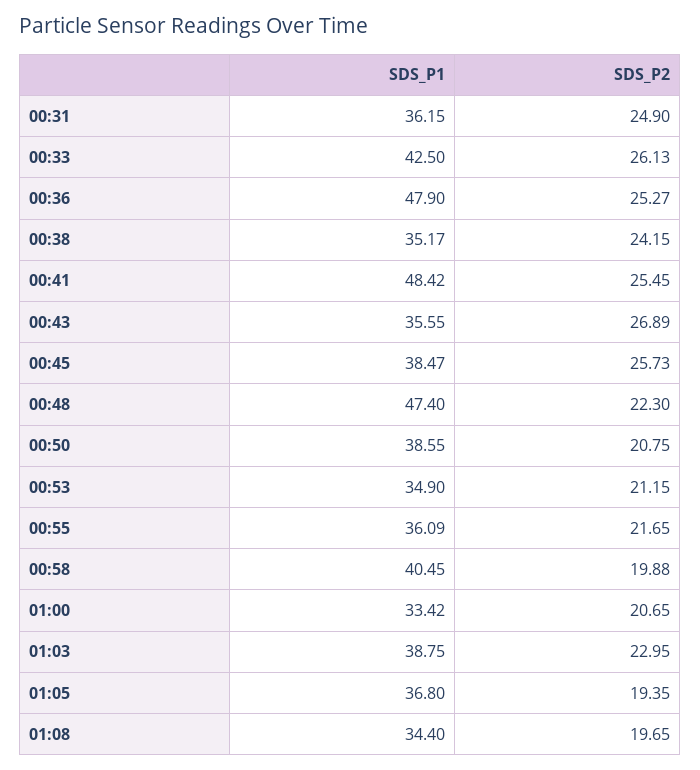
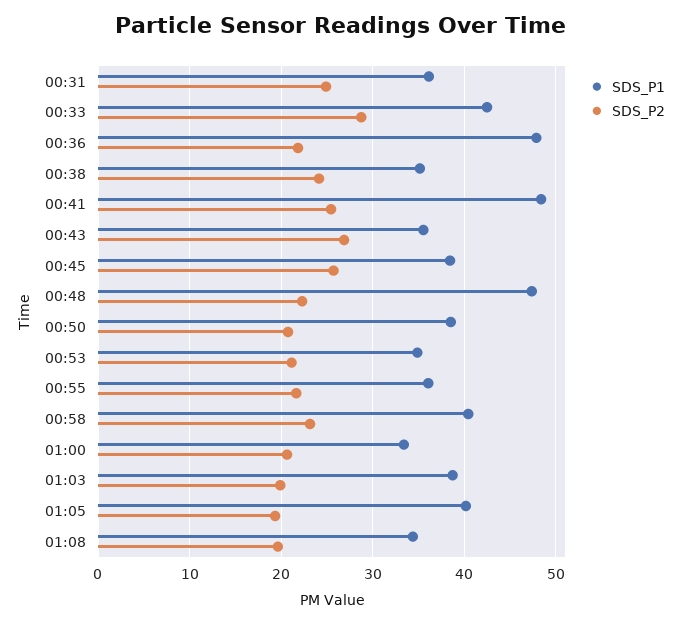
  {
    "SDS_P1": {
      "00:31": 36.15,
      "00:33": 42.5,
      "00:36": 47.9,
      "00:38": 35.17,
      "00:41": 48.42,
      "00:43": 35.55,
      "00:45": 38.47,
      "00:48": 47.4,
      "00:50": 38.55,
      "00:53": 34.9,
      "00:55": 36.09,
      "00:58": 40.45,
      "01:00": 33.42,
      "01:03": 38.75,
-     "01:05": 36.8,
+     "01:05": 40,
      "01:08": 34.4
    },
    "SDS_P2": {
      "00:31": 24.9,
-     "00:33": 26.13,
+     "00:33": 29,
-     "00:36": 25.27,
+     "00:36": 22,
      "00:38": 24.15,
      "00:41": 25.45,
      "00:43": 26.89,
      "00:45": 25.73,
      "00:48": 22.3,
      "00:50": 20.75,
      "00:53": 21.15,
      "00:55": 21.65,
-     "00:58": 19.88,
+     "00:58": 23,
      "01:00": 20.65,
-     "01:03": 22.95,
+     "01:03": 20,
      "01:05": 19.35,
      "01:08": 19.65
    }
  }

